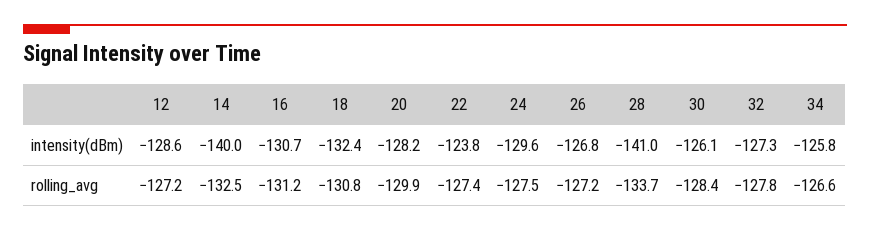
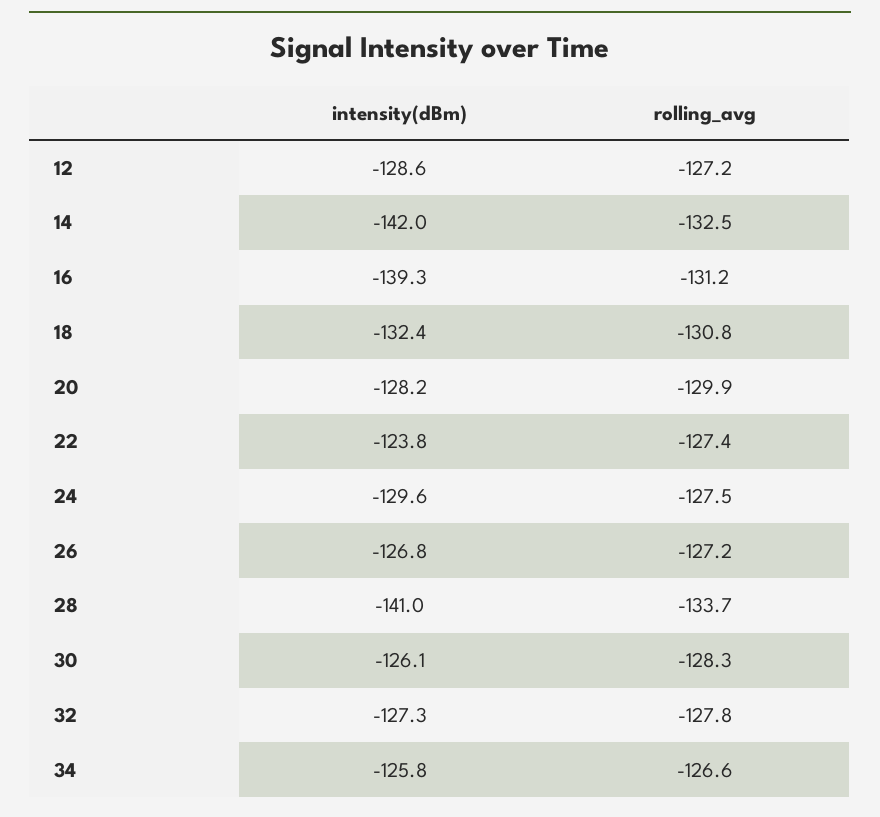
  {
    "12": {
      "intensity(dBm)": -128.6,
      "rolling_avg": -127.2
    },
    "14": {
-     "intensity(dBm)": -140,
+     "intensity(dBm)": -142,
      "rolling_avg": -132.5
    },
    "16": {
-     "intensity(dBm)": -130.7,
+     "intensity(dBm)": -139.3,
      "rolling_avg": -131.2
    },
    "18": {
      "intensity(dBm)": -132.4,
      "rolling_avg": -130.8
    },
    "20": {
      "intensity(dBm)": -128.2,
      "rolling_avg": -129.9
    },
    "22": {
      "intensity(dBm)": -123.8,
      "rolling_avg": -127.4
    },
    "24": {
      "intensity(dBm)": -129.6,
      "rolling_avg": -127.5
    },
    "26": {
      "intensity(dBm)": -126.8,
      "rolling_avg": -127.2
    },
    "28": {
      "intensity(dBm)": -141,
      "rolling_avg": -133.7
    },
    "30": {
      "intensity(dBm)": -126.1,
-     "rolling_avg": -128.4
+     "rolling_avg": -128.3
    },
    "32": {
      "intensity(dBm)": -127.3,
      "rolling_avg": -127.8
    },
    "34": {
      "intensity(dBm)": -125.8,
      "rolling_avg": -126.6
    }
  }

